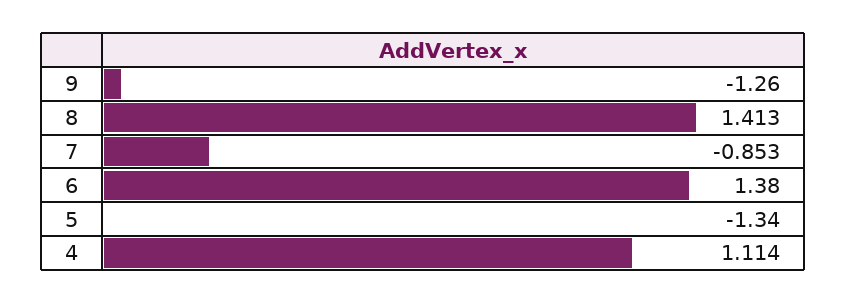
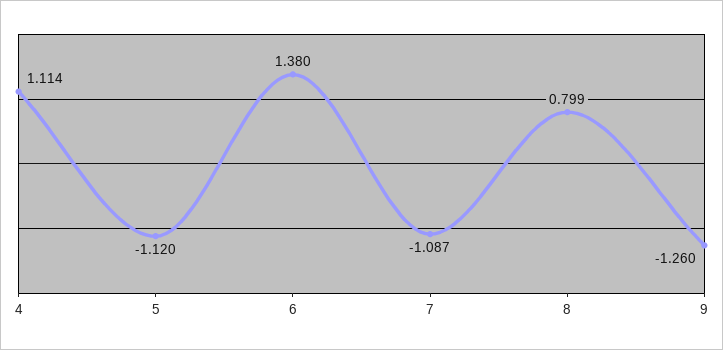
  {
    "9": -1.26,
-   "8": 1.413,
+   "8": 0.799,
-   "7": -0.853,
+   "7": -1.087,
    "6": 1.38,
-   "5": -1.34,
+   "5": -1.12,
    "4": 1.114
  }

